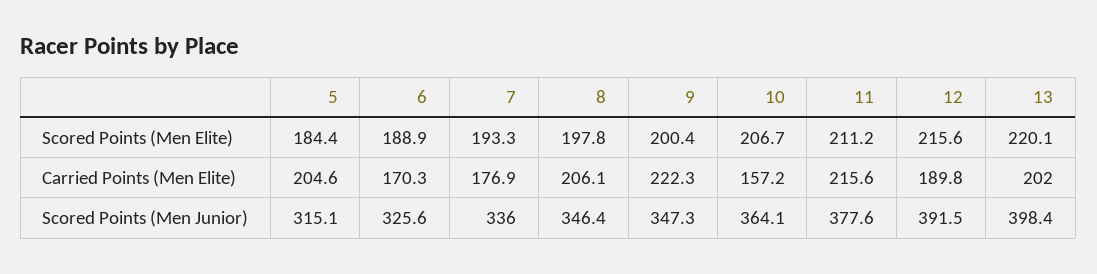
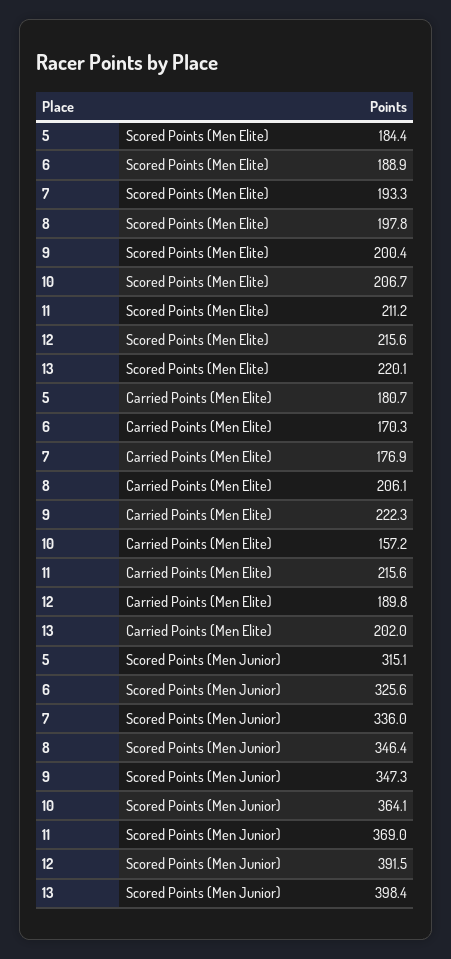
  {
    "5": {
      "Scored Points (Men Elite)": 184.4,
-     "Carried Points (Men Elite)": 204.6,
+     "Carried Points (Men Elite)": 180.7,
      "Scored Points (Men Junior)": 315.1
    },
    "6": {
      "Scored Points (Men Elite)": 188.9,
      "Carried Points (Men Elite)": 170.3,
      "Scored Points (Men Junior)": 325.6
    },
    "7": {
      "Scored Points (Men Elite)": 193.3,
      "Carried Points (Men Elite)": 176.9,
      "Scored Points (Men Junior)": 336
    },
    "8": {
      "Scored Points (Men Elite)": 197.8,
      "Carried Points (Men Elite)": 206.1,
      "Scored Points (Men Junior)": 346.4
    },
    "9": {
      "Scored Points (Men Elite)": 200.4,
      "Carried Points (Men Elite)": 222.3,
      "Scored Points (Men Junior)": 347.3
    },
    "10": {
      "Scored Points (Men Elite)": 206.7,
      "Carried Points (Men Elite)": 157.2,
      "Scored Points (Men Junior)": 364.1
    },
    "11": {
      "Scored Points (Men Elite)": 211.2,
      "Carried Points (Men Elite)": 215.6,
-     "Scored Points (Men Junior)": 377.6
+     "Scored Points (Men Junior)": 369
    },
    "12": {
      "Scored Points (Men Elite)": 215.6,
      "Carried Points (Men Elite)": 189.8,
      "Scored Points (Men Junior)": 391.5
    },
    "13": {
      "Scored Points (Men Elite)": 220.1,
      "Carried Points (Men Elite)": 202,
      "Scored Points (Men Junior)": 398.4
    }
  }

